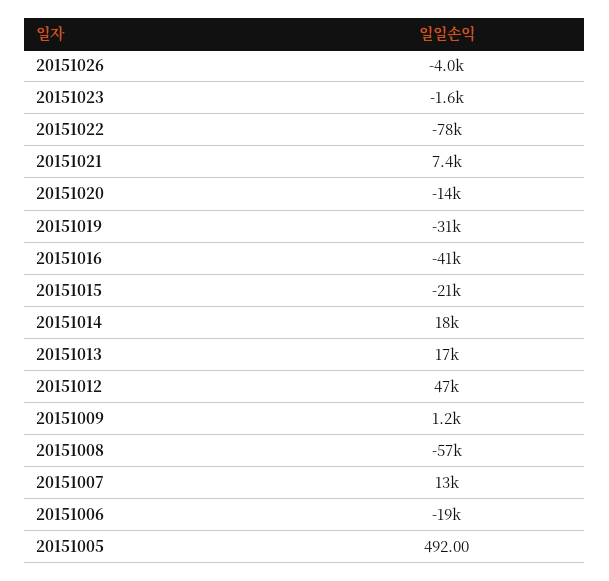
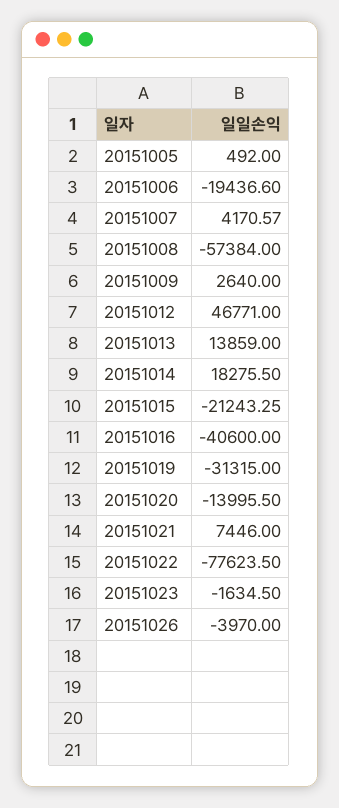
  {
    "20151026": -3970,
    "20151023": -1634.5,
    "20151022": -77623.5,
    "20151021": 7446,
    "20151020": -13995.5,
    "20151019": -31315,
    "20151016": -40600,
    "20151015": -21243.25,
    "20151014": 18275.5,
-   "20151013": 17000,
+   "20151013": 13859,
    "20151012": 46771,
-   "20151009": 1200,
+   "20151009": 2640,
    "20151008": -57384,
-   "20151007": 13000,
+   "20151007": 4170.57,
    "20151006": -19436.6,
    "20151005": 492
  }

